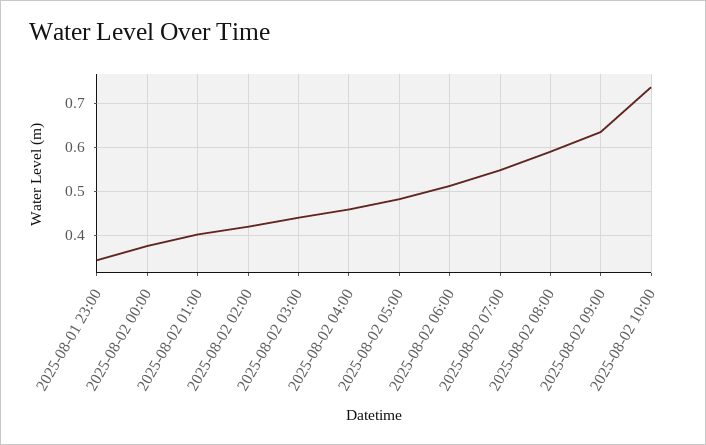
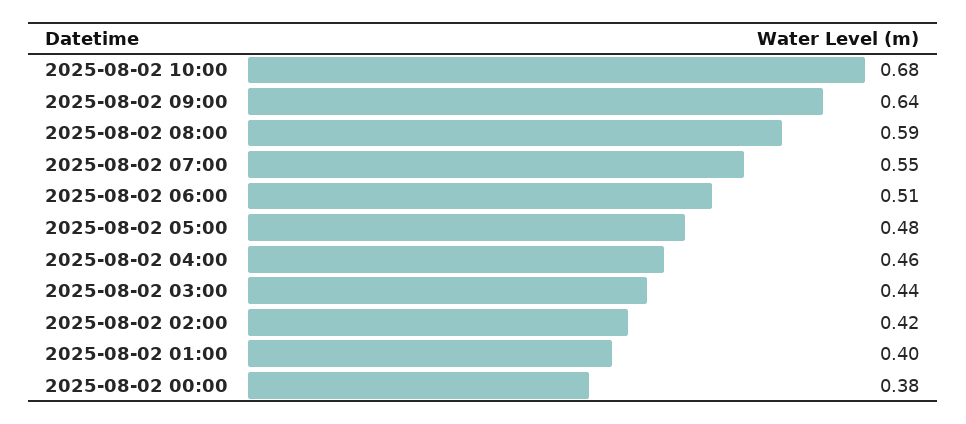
  {
-   "2025-08-01 23:00": 0.34,
    "2025-08-02 00:00": 0.38,
    "2025-08-02 01:00": 0.4,
    "2025-08-02 02:00": 0.42,
    "2025-08-02 03:00": 0.44,
    "2025-08-02 04:00": 0.46,
    "2025-08-02 05:00": 0.48,
    "2025-08-02 06:00": 0.51,
    "2025-08-02 07:00": 0.55,
    "2025-08-02 08:00": 0.59,
    "2025-08-02 09:00": 0.64,
-   "2025-08-02 10:00": 0.74
+   "2025-08-02 10:00": 0.68
  }

